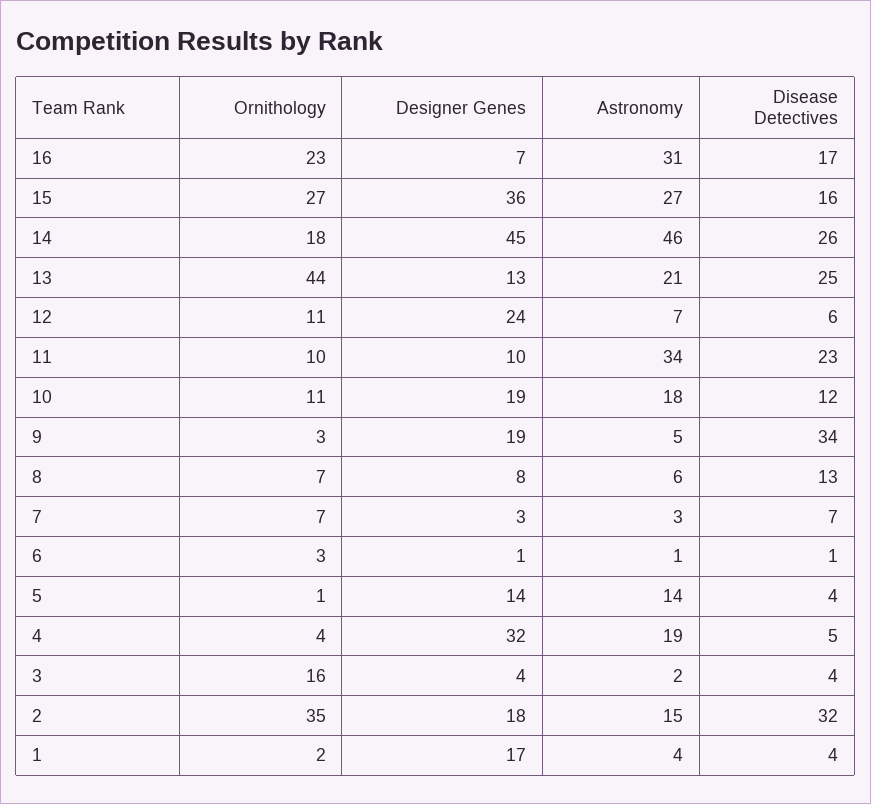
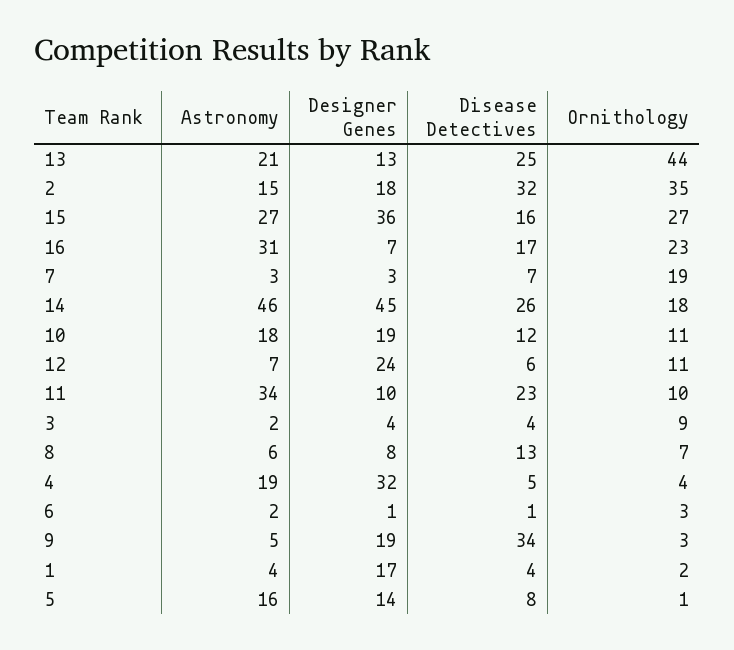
  {
    "Ornithology": {
      "16": 23,
      "15": 27,
      "14": 18,
      "13": 44,
      "12": 11,
      "11": 10,
      "10": 11,
      "9": 3,
      "8": 7,
-     "7": 7,
+     "7": 19,
      "6": 3,
      "5": 1,
      "4": 4,
-     "3": 16,
+     "3": 9,
      "2": 35,
      "1": 2
    },
    "Designer Genes": {
      "16": 7,
      "15": 36,
      "14": 45,
      "13": 13,
      "12": 24,
      "11": 10,
      "10": 19,
      "9": 19,
      "8": 8,
      "7": 3,
      "6": 1,
      "5": 14,
      "4": 32,
      "3": 4,
      "2": 18,
      "1": 17
    },
    "Astronomy": {
      "16": 31,
      "15": 27,
      "14": 46,
      "13": 21,
      "12": 7,
      "11": 34,
      "10": 18,
      "9": 5,
      "8": 6,
      "7": 3,
-     "6": 1,
+     "6": 2,
-     "5": 14,
+     "5": 16,
      "4": 19,
      "3": 2,
      "2": 15,
      "1": 4
    },
    "Disease Detectives": {
      "16": 17,
      "15": 16,
      "14": 26,
      "13": 25,
      "12": 6,
      "11": 23,
      "10": 12,
      "9": 34,
      "8": 13,
      "7": 7,
      "6": 1,
-     "5": 4,
+     "5": 8,
      "4": 5,
      "3": 4,
      "2": 32,
      "1": 4
    }
  }

